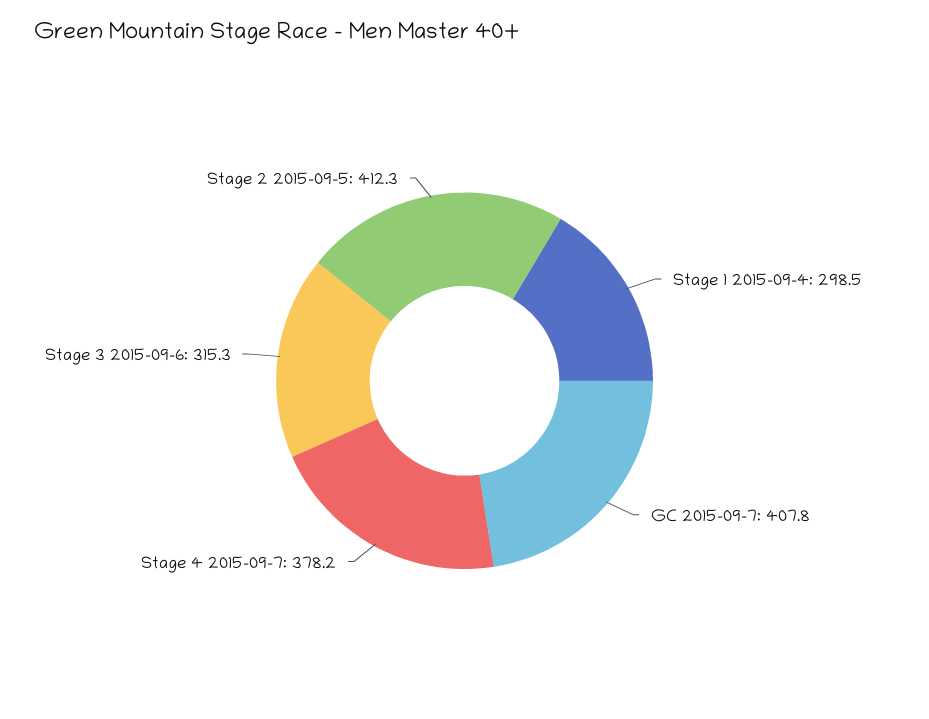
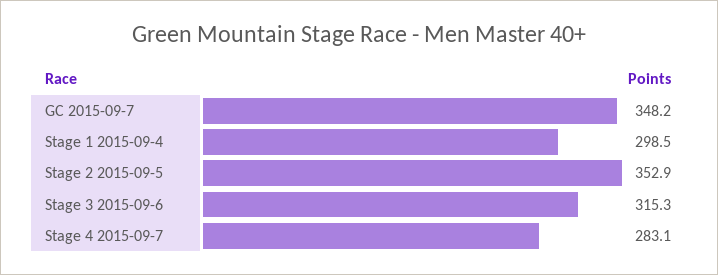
  {
    "Stage 1 2015-09-4": 298.5,
-   "GC 2015-09-7": 407.8,
+   "GC 2015-09-7": 348.2,
-   "Stage 4 2015-09-7": 378.2,
+   "Stage 4 2015-09-7": 283.1,
    "Stage 3 2015-09-6": 315.3,
-   "Stage 2 2015-09-5": 412.3
+   "Stage 2 2015-09-5": 352.9
  }

